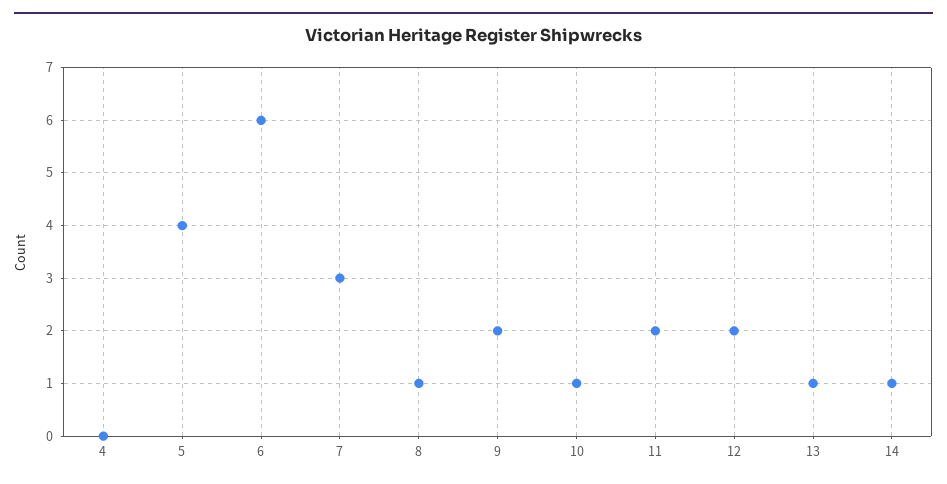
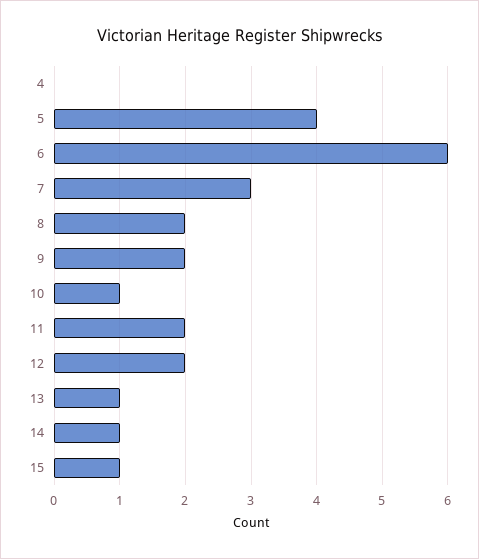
  {
    "4": 0,
    "5": 4,
    "6": 6,
    "7": 3,
-   "8": 1,
+   "8": 2,
    "9": 2,
    "10": 1,
    "11": 2,
    "12": 2,
    "13": 1,
-   "14": 1
+   "14": 1,
+   "15": 1
  }

